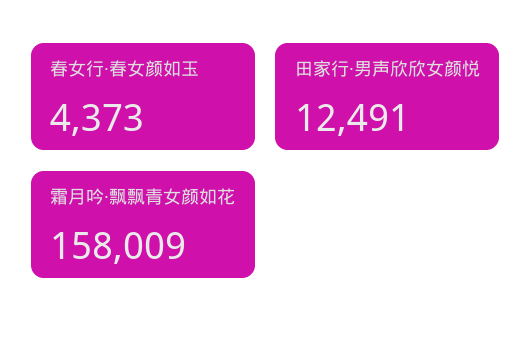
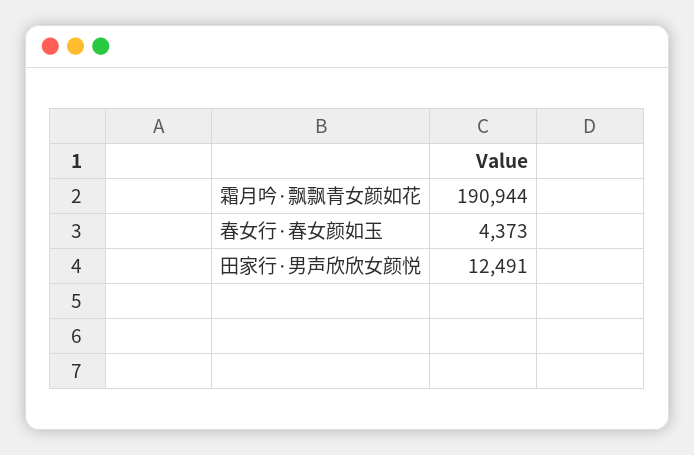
  {
    "春女行·春女颜如玉": 4373,
    "田家行·男声欣欣女颜悦": 12491,
-   "霜月吟·飘飘青女颜如花": 158009
+   "霜月吟·飘飘青女颜如花": 190944
  }

